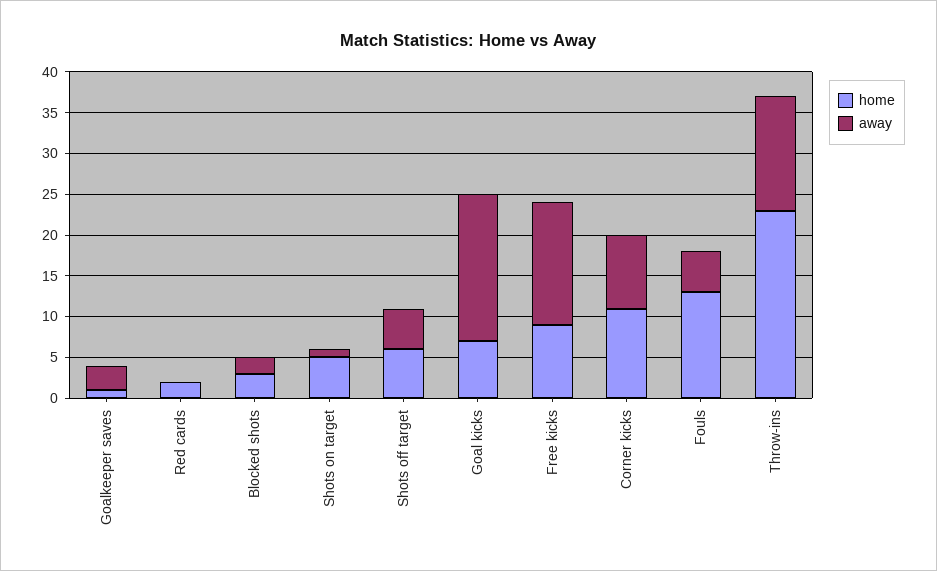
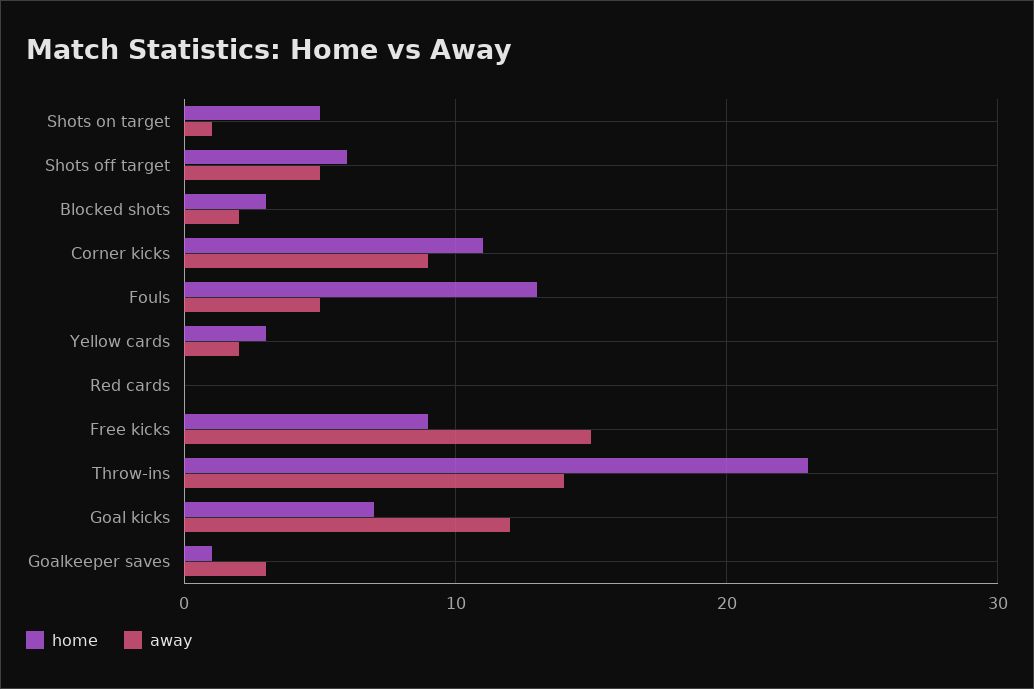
  {
    "home": {
      "Goalkeeper saves": 1,
-     "Red cards": 2,
+     "Red cards": 0,
      "Blocked shots": 3,
      "Shots on target": 5,
      "Shots off target": 6,
      "Goal kicks": 7,
      "Free kicks": 9,
      "Corner kicks": 11,
      "Fouls": 13,
-     "Throw-ins": 23
+     "Throw-ins": 23,
+     "Yellow cards": 3
    },
    "away": {
      "Goalkeeper saves": 3,
      "Red cards": 0,
      "Blocked shots": 2,
      "Shots on target": 1,
      "Shots off target": 5,
-     "Goal kicks": 18,
+     "Goal kicks": 12,
      "Free kicks": 15,
      "Corner kicks": 9,
      "Fouls": 5,
-     "Throw-ins": 14
+     "Throw-ins": 14,
+     "Yellow cards": 2
    }
  }

